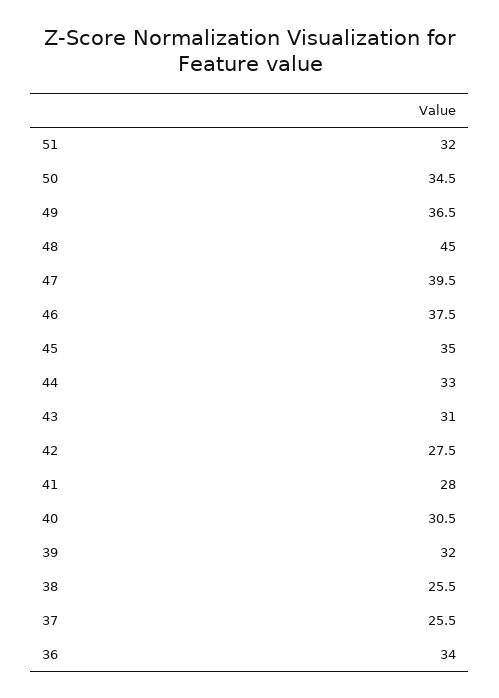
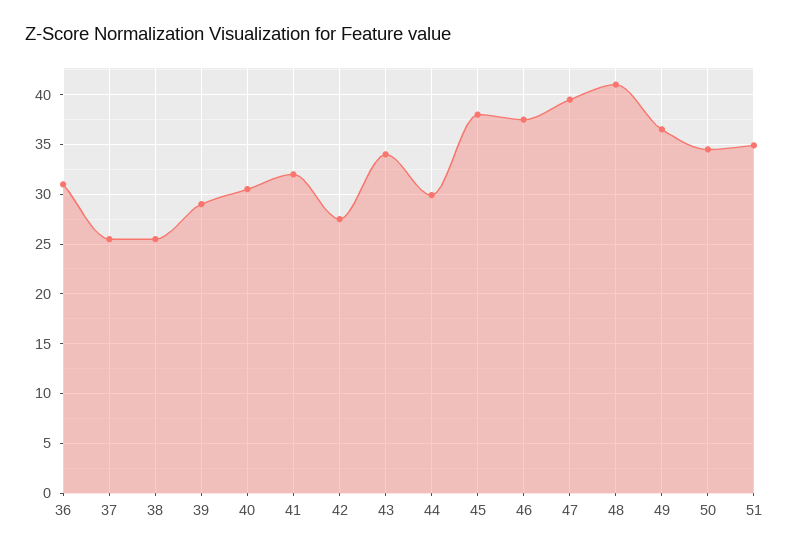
  {
-   "51": 32,
+   "51": 35,
    "50": 34.5,
    "49": 36.5,
-   "48": 45,
+   "48": 41,
    "47": 39.5,
    "46": 37.5,
-   "45": 35,
+   "45": 38,
-   "44": 33,
+   "44": 30,
-   "43": 31,
+   "43": 34,
    "42": 27.5,
-   "41": 28,
+   "41": 32,
    "40": 30.5,
-   "39": 32,
+   "39": 29,
    "38": 25.5,
    "37": 25.5,
-   "36": 34
+   "36": 31
  }

